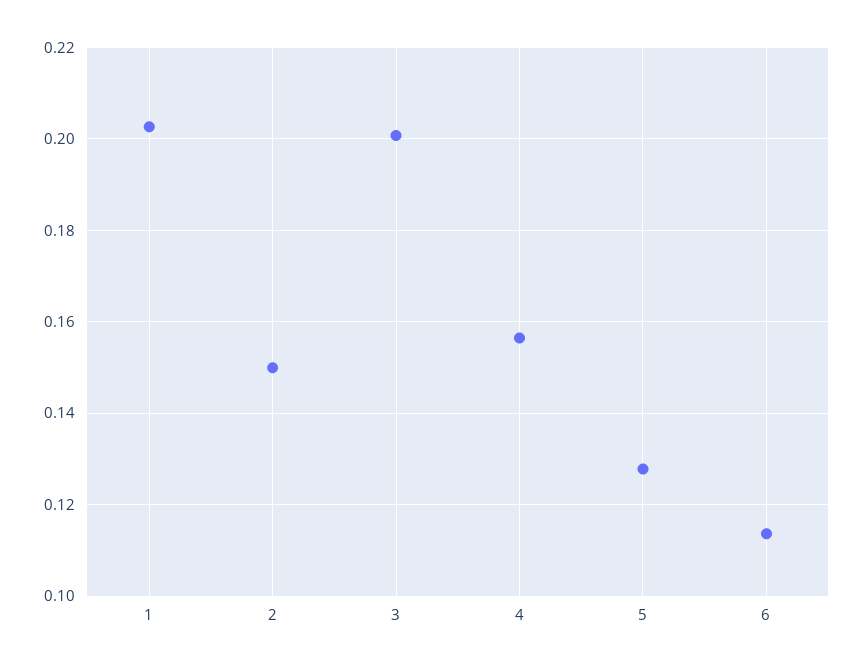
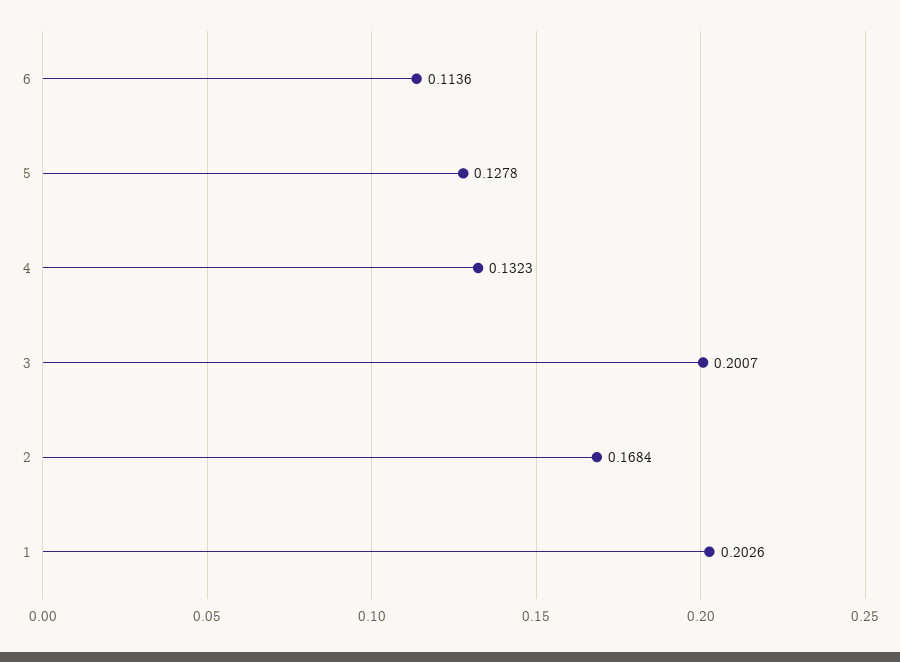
  {
    "1": 0.2026,
-   "2": 0.15,
+   "2": 0.1684,
    "3": 0.2007,
-   "4": 0.156,
+   "4": 0.1323,
    "5": 0.1278,
    "6": 0.1136
  }

